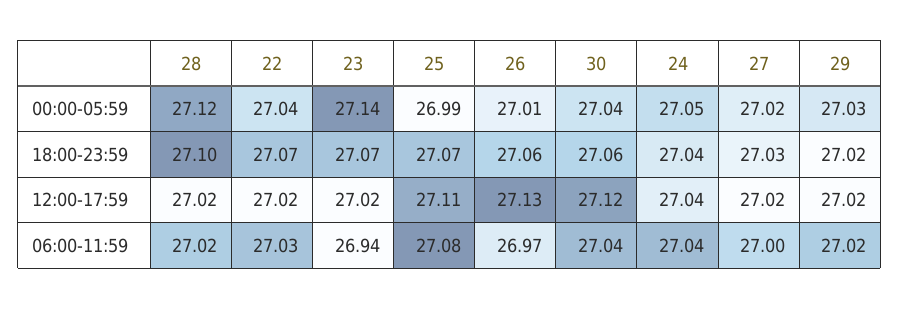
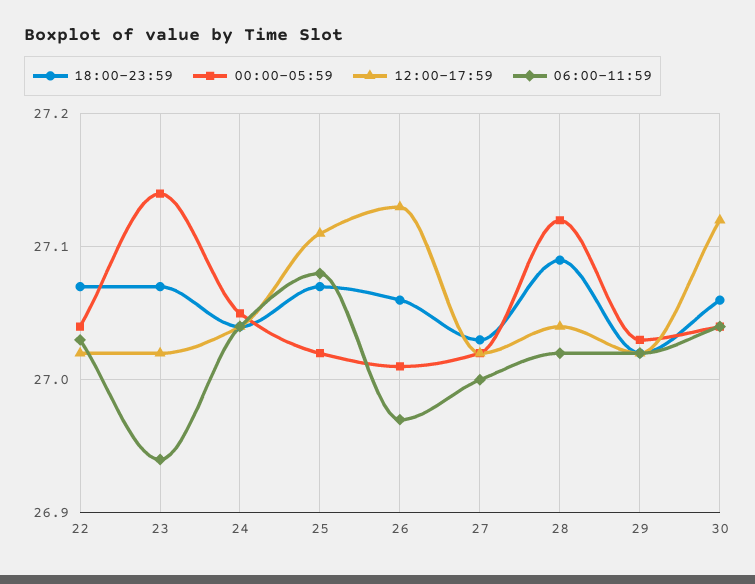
  {
    "00:00-05:59": {
      "28": 27.12,
      "22": 27.04,
      "23": 27.14,
-     "25": 26.99,
+     "25": 27.02,
      "26": 27.01,
      "30": 27.04,
      "24": 27.05,
      "27": 27.02,
      "29": 27.03
    },
    "18:00-23:59": {
-     "28": 27.1,
+     "28": 27.09,
      "22": 27.07,
      "23": 27.07,
      "25": 27.07,
      "26": 27.06,
      "30": 27.06,
      "24": 27.04,
      "27": 27.03,
      "29": 27.02
    },
    "12:00-17:59": {
-     "28": 27.02,
+     "28": 27.04,
      "22": 27.02,
      "23": 27.02,
      "25": 27.11,
      "26": 27.13,
      "30": 27.12,
      "24": 27.04,
      "27": 27.02,
      "29": 27.02
    },
    "06:00-11:59": {
      "28": 27.02,
      "22": 27.03,
      "23": 26.94,
      "25": 27.08,
      "26": 26.97,
      "30": 27.04,
      "24": 27.04,
      "27": 27,
      "29": 27.02
    }
  }

